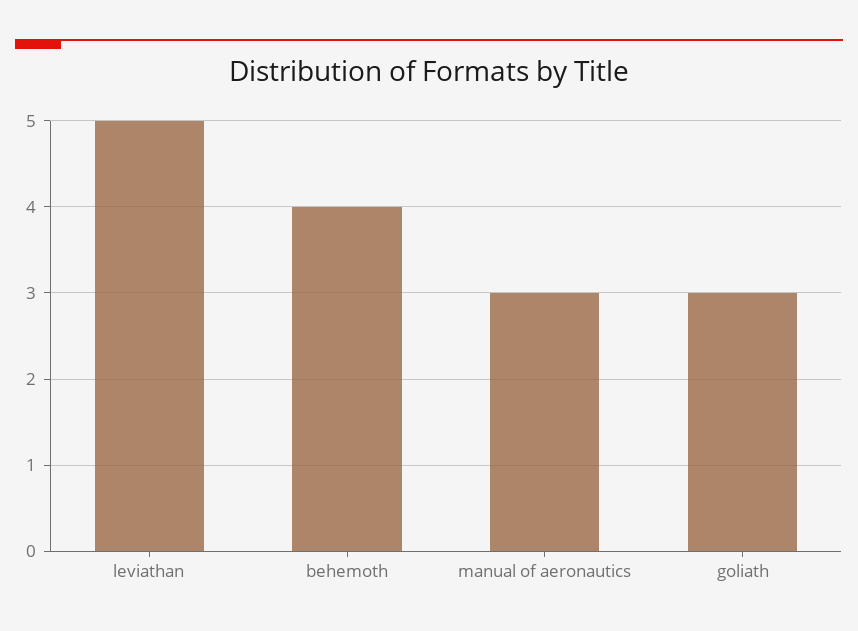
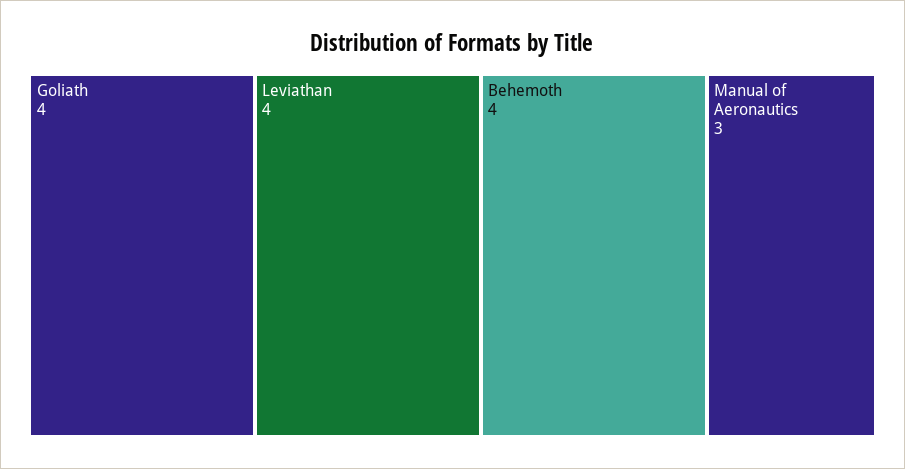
  {
-   "leviathan": 5,
+   "leviathan": 4,
    "behemoth": 4,
    "manual of aeronautics": 3,
-   "goliath": 3
+   "goliath": 4
  }

